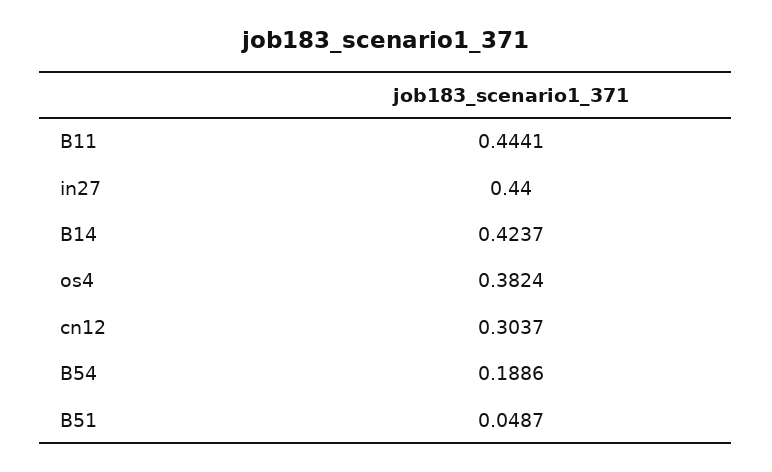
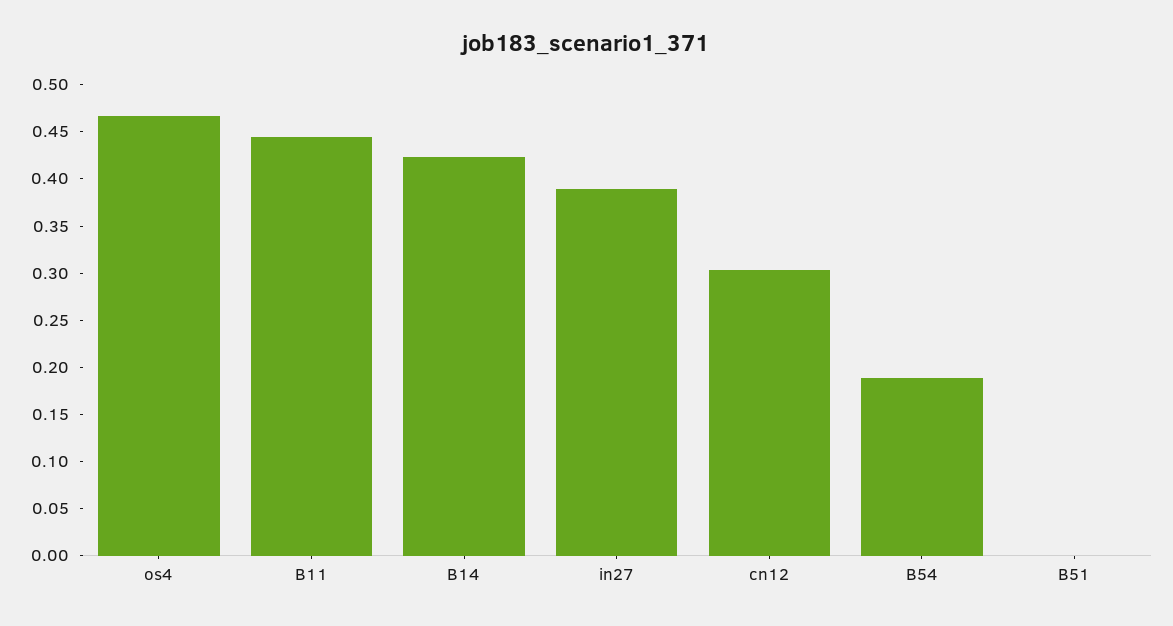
  {
    "B11": 0.4441,
-   "in27": 0.44,
+   "in27": 0.39,
    "B14": 0.4237,
-   "os4": 0.3824,
+   "os4": 0.47,
    "cn12": 0.3037,
    "B54": 0.1886,
-   "B51": 0.0487
+   "B51": 0
  }

